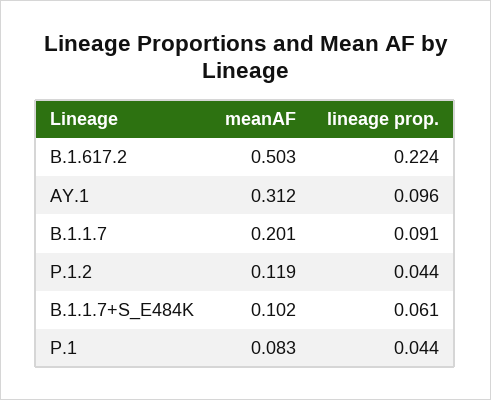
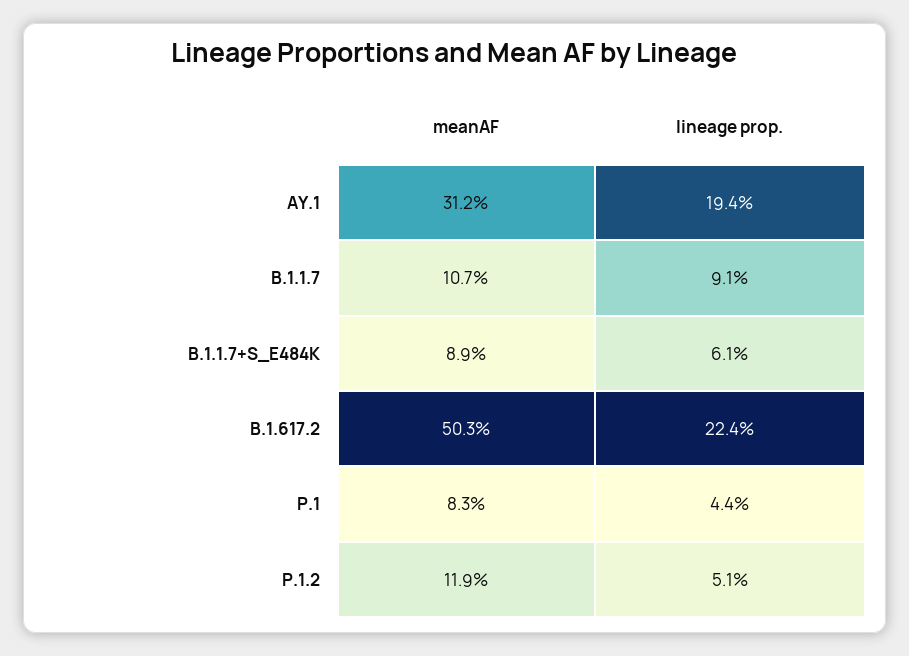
  {
    "meanAF": {
      "B.1.617.2": 0.503,
      "AY.1": 0.312,
-     "B.1.1.7": 0.201,
+     "B.1.1.7": 0.107,
      "P.1.2": 0.119,
-     "B.1.1.7+S_E484K": 0.102,
+     "B.1.1.7+S_E484K": 0.089,
      "P.1": 0.083
    },
    "lineage prop.": {
      "B.1.617.2": 0.224,
-     "AY.1": 0.096,
+     "AY.1": 0.194,
      "B.1.1.7": 0.091,
-     "P.1.2": 0.044,
+     "P.1.2": 0.051,
      "B.1.1.7+S_E484K": 0.061,
      "P.1": 0.044
    }
  }

